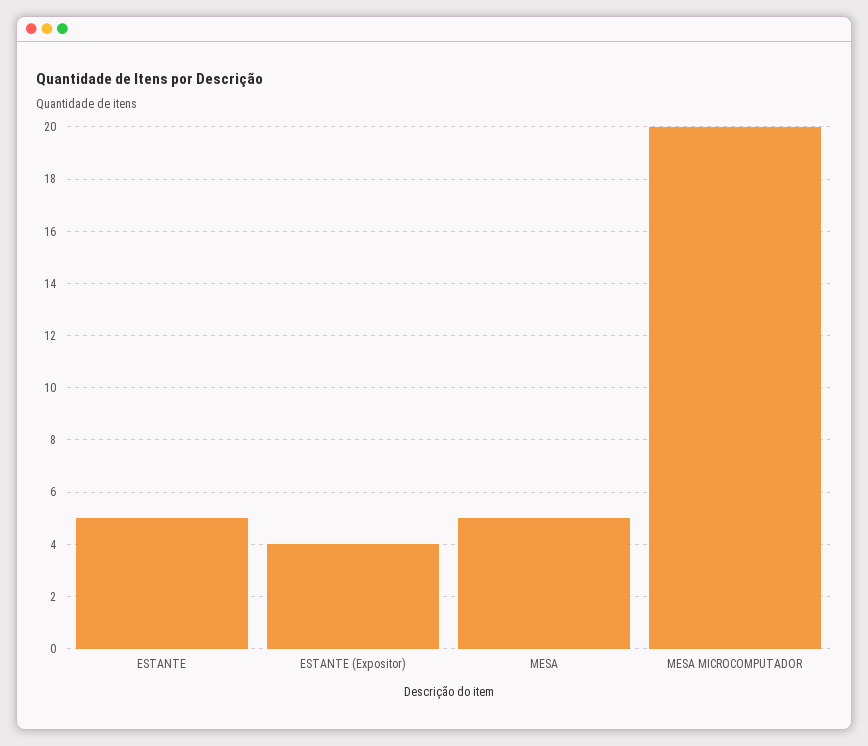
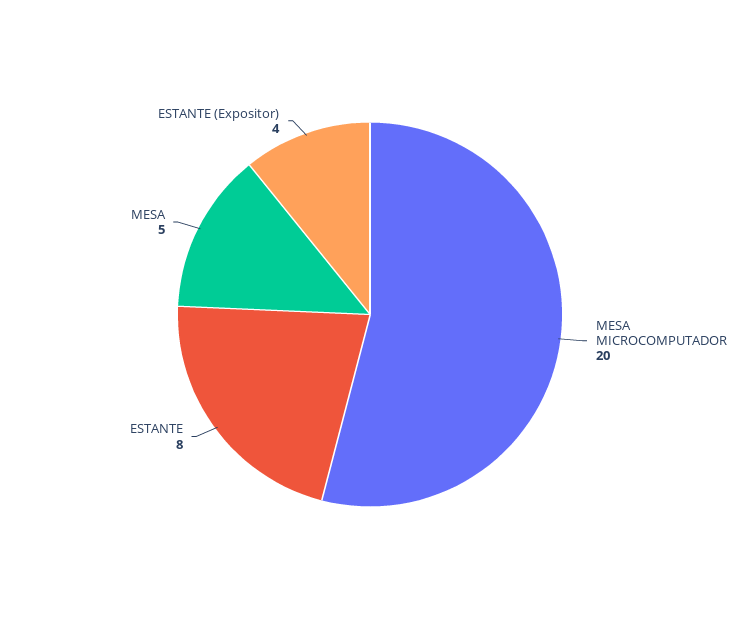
  {
-   "ESTANTE": 5,
+   "ESTANTE": 8,
    "ESTANTE (Expositor)": 4,
    "MESA": 5,
    "MESA MICROCOMPUTADOR": 20
  }

